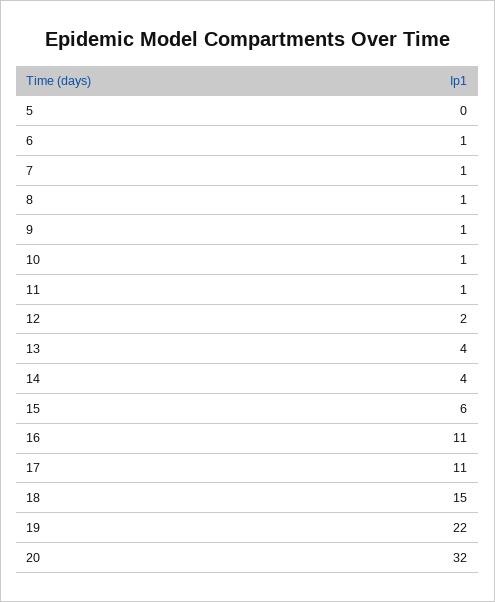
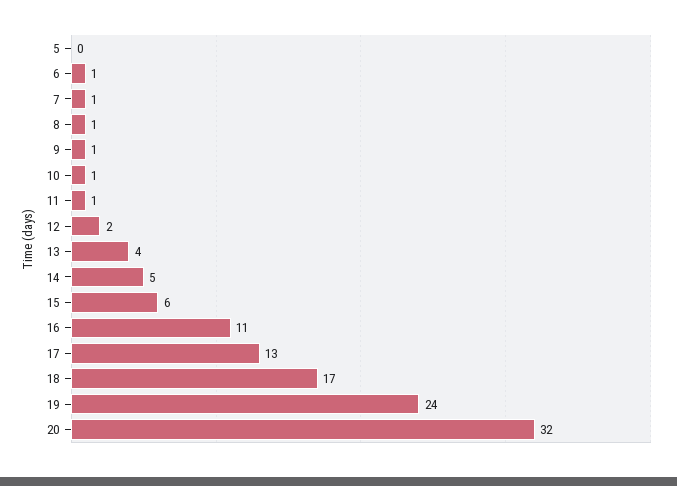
  {
    "5": 0,
    "6": 1,
    "7": 1,
    "8": 1,
    "9": 1,
    "10": 1,
    "11": 1,
    "12": 2,
    "13": 4,
-   "14": 4,
+   "14": 5,
    "15": 6,
    "16": 11,
-   "17": 11,
+   "17": 13,
-   "18": 15,
+   "18": 17,
-   "19": 22,
+   "19": 24,
    "20": 32
  }

